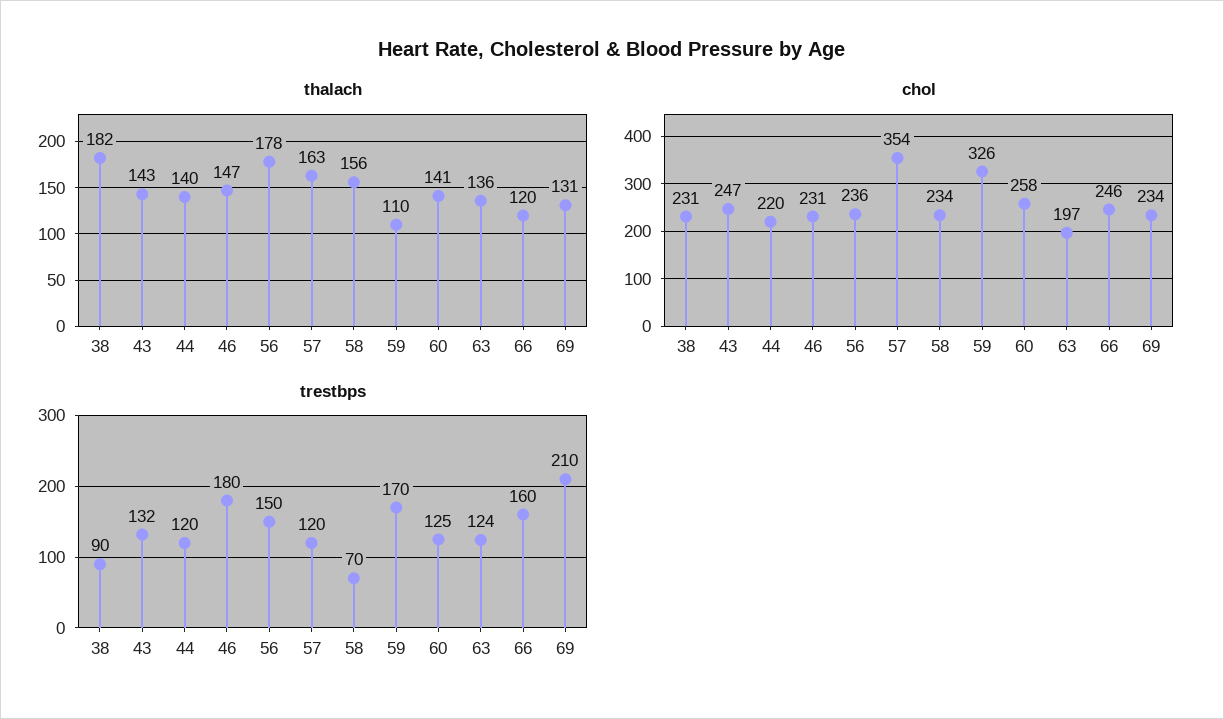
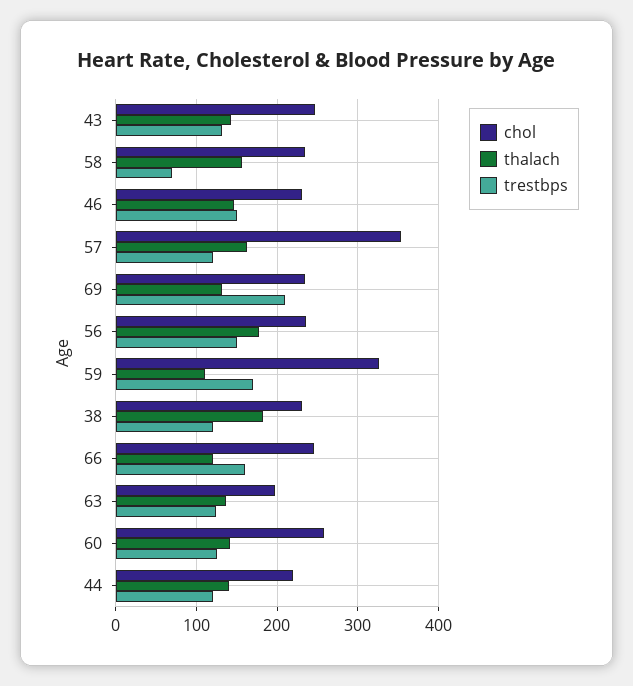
  {
    "thalach": {
      "38": 182,
      "43": 143,
      "44": 140,
      "46": 147,
      "56": 178,
      "57": 163,
      "58": 156,
      "59": 110,
      "60": 141,
      "63": 136,
      "66": 120,
      "69": 131
    },
    "chol": {
      "38": 231,
      "43": 247,
      "44": 220,
      "46": 231,
      "56": 236,
      "57": 354,
      "58": 234,
      "59": 326,
      "60": 258,
      "63": 197,
      "66": 246,
      "69": 234
    },
    "trestbps": {
-     "38": 90,
+     "38": 120,
      "43": 132,
      "44": 120,
-     "46": 180,
+     "46": 150,
      "56": 150,
      "57": 120,
      "58": 70,
      "59": 170,
      "60": 125,
      "63": 124,
      "66": 160,
      "69": 210
    }
  }

